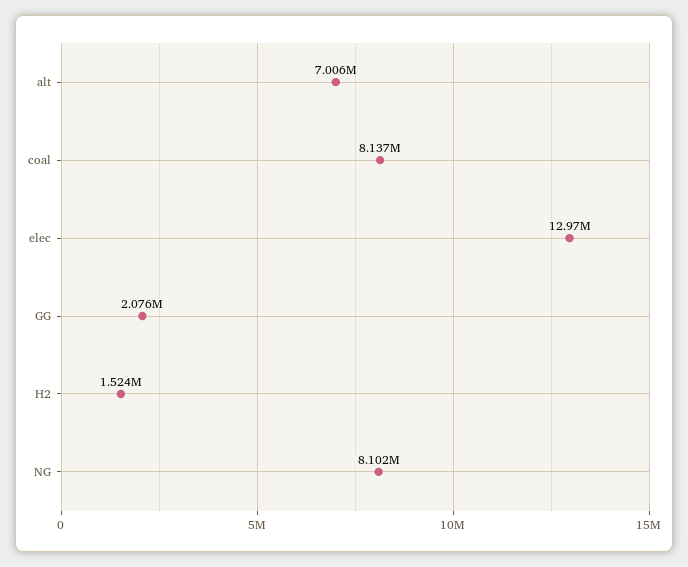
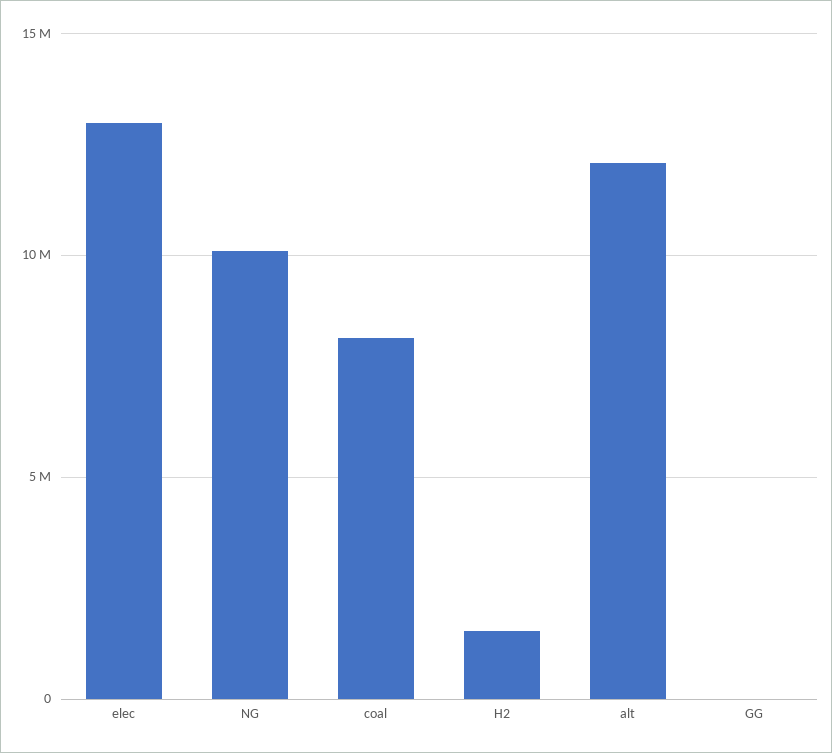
  {
-   "alt": 7006000,
+   "alt": 12000000,
    "coal": 8137000,
    "elec": 12970000,
-   "GG": 2076000,
+   "GG": 0,
    "H2": 1524000,
-   "NG": 8102000
+   "NG": 10000000
  }

